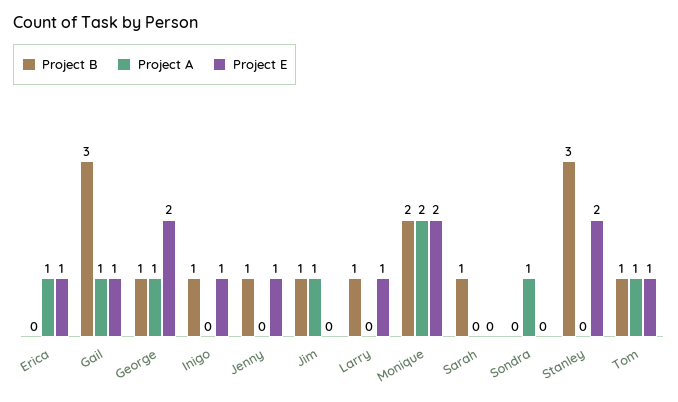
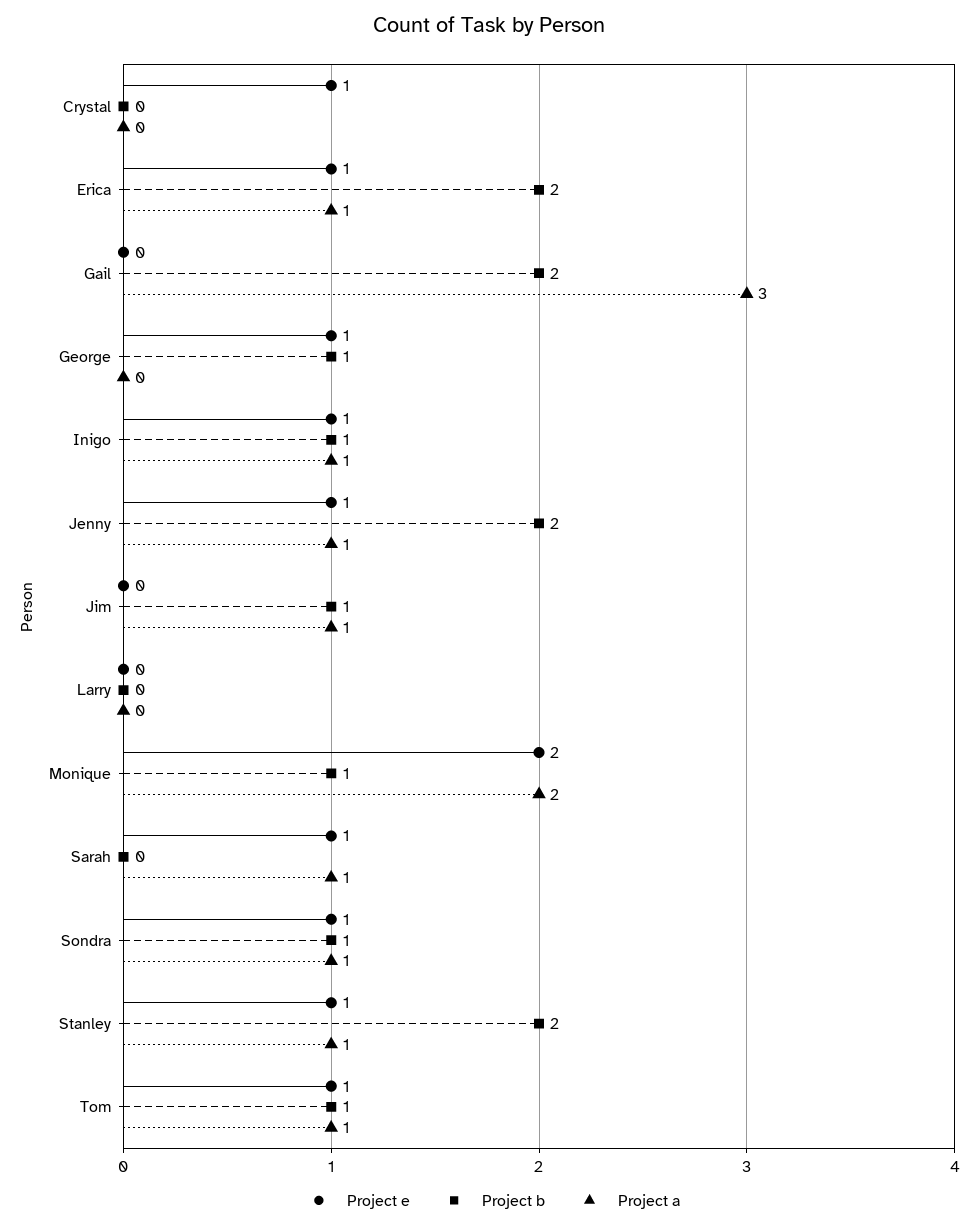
  {
    "Project B": {
-     "Erica": 0,
+     "Erica": 2,
-     "Gail": 3,
+     "Gail": 2,
      "George": 1,
      "Inigo": 1,
-     "Jenny": 1,
+     "Jenny": 2,
      "Jim": 1,
-     "Larry": 1,
+     "Larry": 0,
-     "Monique": 2,
+     "Monique": 1,
-     "Sarah": 1,
+     "Sarah": 0,
-     "Sondra": 0,
+     "Sondra": 1,
-     "Stanley": 3,
+     "Stanley": 2,
-     "Tom": 1
+     "Tom": 1,
+     "Crystal": 0
    },
    "Project A": {
      "Erica": 1,
-     "Gail": 1,
+     "Gail": 3,
-     "George": 1,
+     "George": 0,
-     "Inigo": 0,
+     "Inigo": 1,
-     "Jenny": 0,
+     "Jenny": 1,
      "Jim": 1,
      "Larry": 0,
      "Monique": 2,
-     "Sarah": 0,
+     "Sarah": 1,
      "Sondra": 1,
-     "Stanley": 0,
+     "Stanley": 1,
-     "Tom": 1
+     "Tom": 1,
+     "Crystal": 0
    },
    "Project E": {
      "Erica": 1,
-     "Gail": 1,
+     "Gail": 0,
-     "George": 2,
+     "George": 1,
      "Inigo": 1,
      "Jenny": 1,
      "Jim": 0,
-     "Larry": 1,
+     "Larry": 0,
      "Monique": 2,
-     "Sarah": 0,
+     "Sarah": 1,
-     "Sondra": 0,
+     "Sondra": 1,
-     "Stanley": 2,
+     "Stanley": 1,
-     "Tom": 1
+     "Tom": 1,
+     "Crystal": 1
    }
  }

